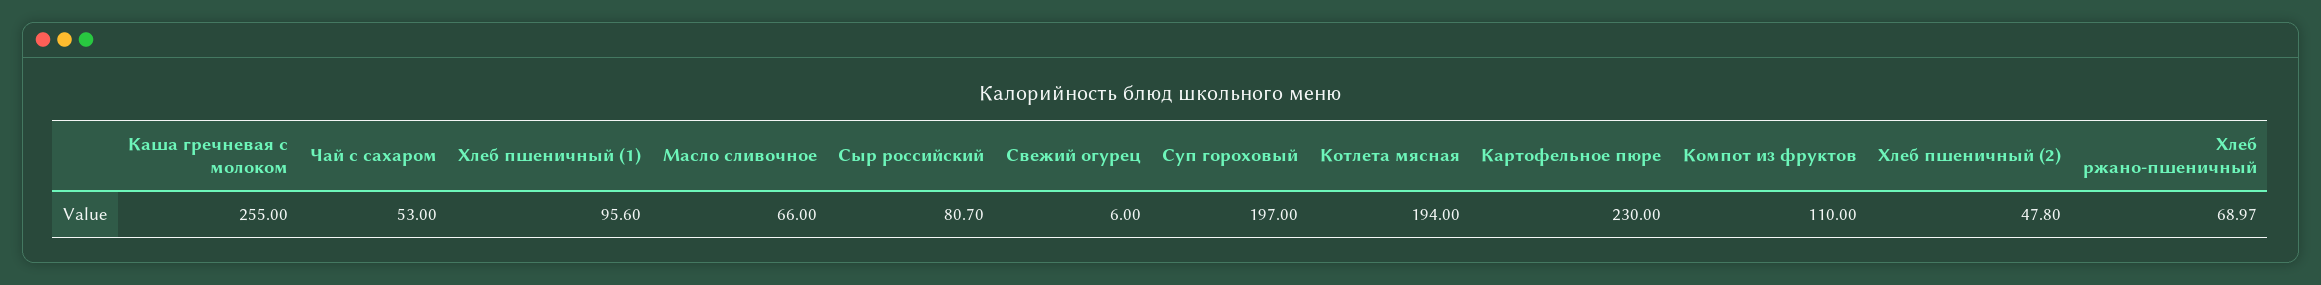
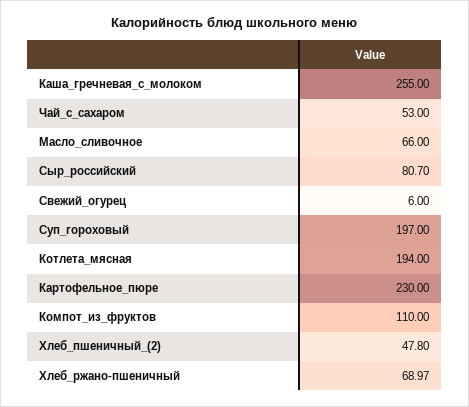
  {
    "Каша гречневая с молоком": 255,
    "Чай с сахаром": 53,
-   "Хлеб пшеничный (1)": 95.6,
    "Масло сливочное": 66,
    "Сыр российский": 80.7,
    "Свежий огурец": 6,
    "Суп гороховый": 197,
    "Котлета мясная": 194,
    "Картофельное пюре": 230,
    "Компот из фруктов": 110,
    "Хлеб пшеничный (2)": 47.8,
    "Хлеб ржано-пшеничный": 68.97
  }

